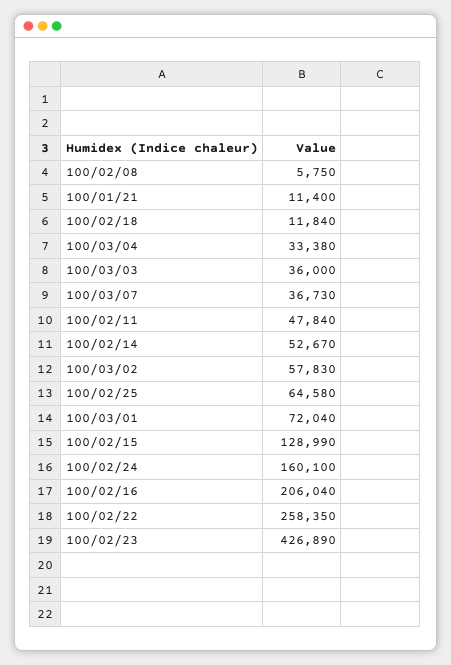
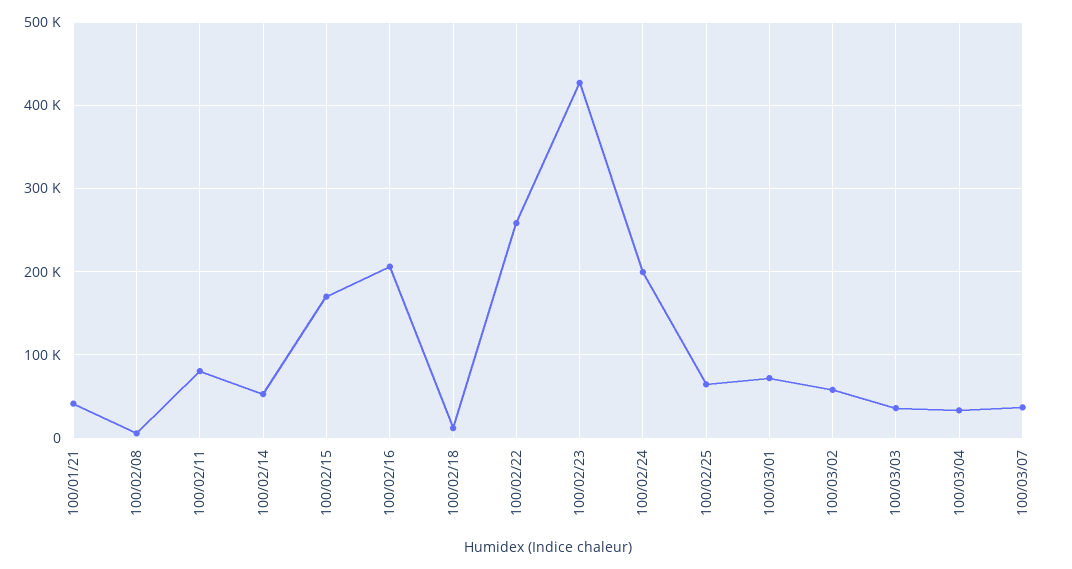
  {
    "100/02/08": 5750,
-   "100/01/21": 11400,
+   "100/01/21": 40000,
    "100/02/18": 11840,
    "100/03/04": 33380,
    "100/03/03": 36000,
    "100/03/07": 36730,
-   "100/02/11": 47840,
+   "100/02/11": 80000,
    "100/02/14": 52670,
    "100/03/02": 57830,
    "100/02/25": 64580,
    "100/03/01": 72040,
-   "100/02/15": 128990,
+   "100/02/15": 170000,
-   "100/02/24": 160100,
+   "100/02/24": 200000,
    "100/02/16": 206040,
    "100/02/22": 258350,
    "100/02/23": 426890
  }

